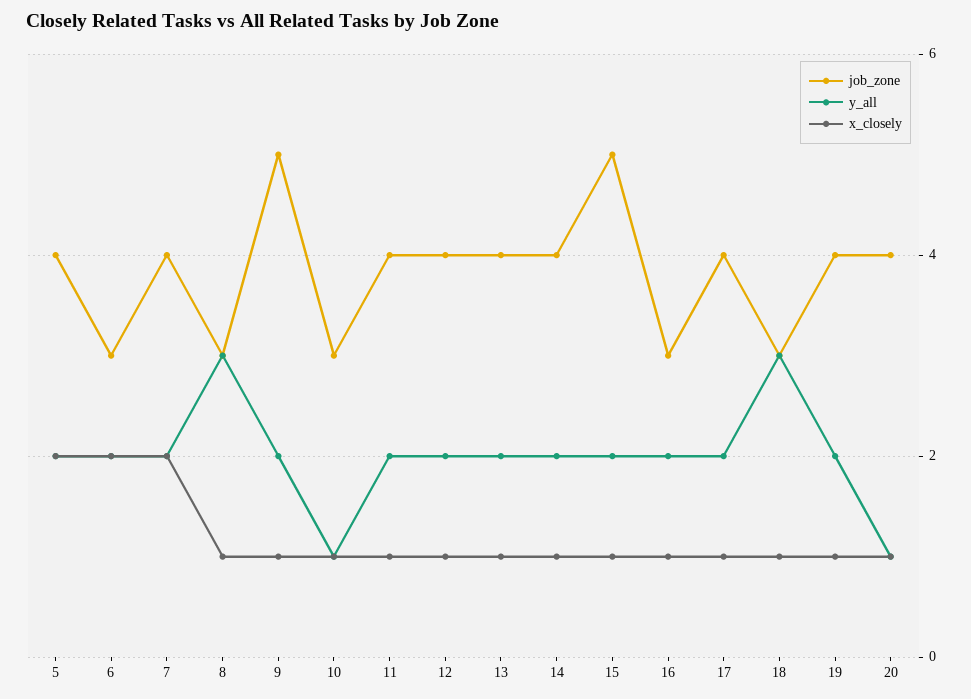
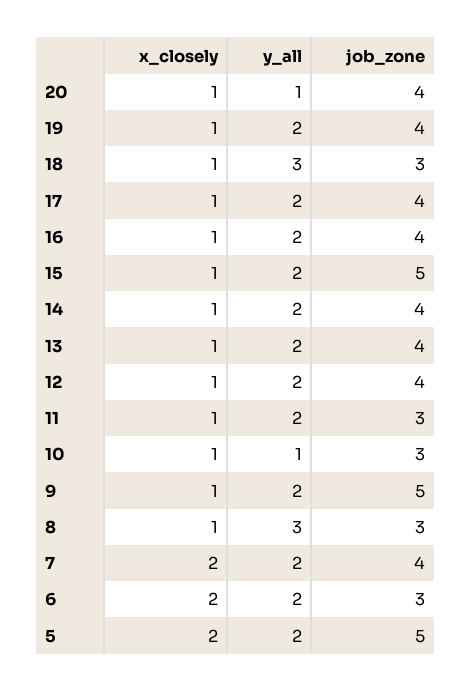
  {
    "job_zone": {
-     "5": 4,
+     "5": 5,
      "6": 3,
      "7": 4,
      "8": 3,
      "9": 5,
      "10": 3,
-     "11": 4,
+     "11": 3,
      "12": 4,
      "13": 4,
      "14": 4,
      "15": 5,
-     "16": 3,
+     "16": 4,
      "17": 4,
      "18": 3,
      "19": 4,
      "20": 4
    },
    "y_all": {
      "5": 2,
      "6": 2,
      "7": 2,
      "8": 3,
      "9": 2,
      "10": 1,
      "11": 2,
      "12": 2,
      "13": 2,
      "14": 2,
      "15": 2,
      "16": 2,
      "17": 2,
      "18": 3,
      "19": 2,
      "20": 1
    },
    "x_closely": {
      "5": 2,
      "6": 2,
      "7": 2,
      "8": 1,
      "9": 1,
      "10": 1,
      "11": 1,
      "12": 1,
      "13": 1,
      "14": 1,
      "15": 1,
      "16": 1,
      "17": 1,
      "18": 1,
      "19": 1,
      "20": 1
    }
  }

